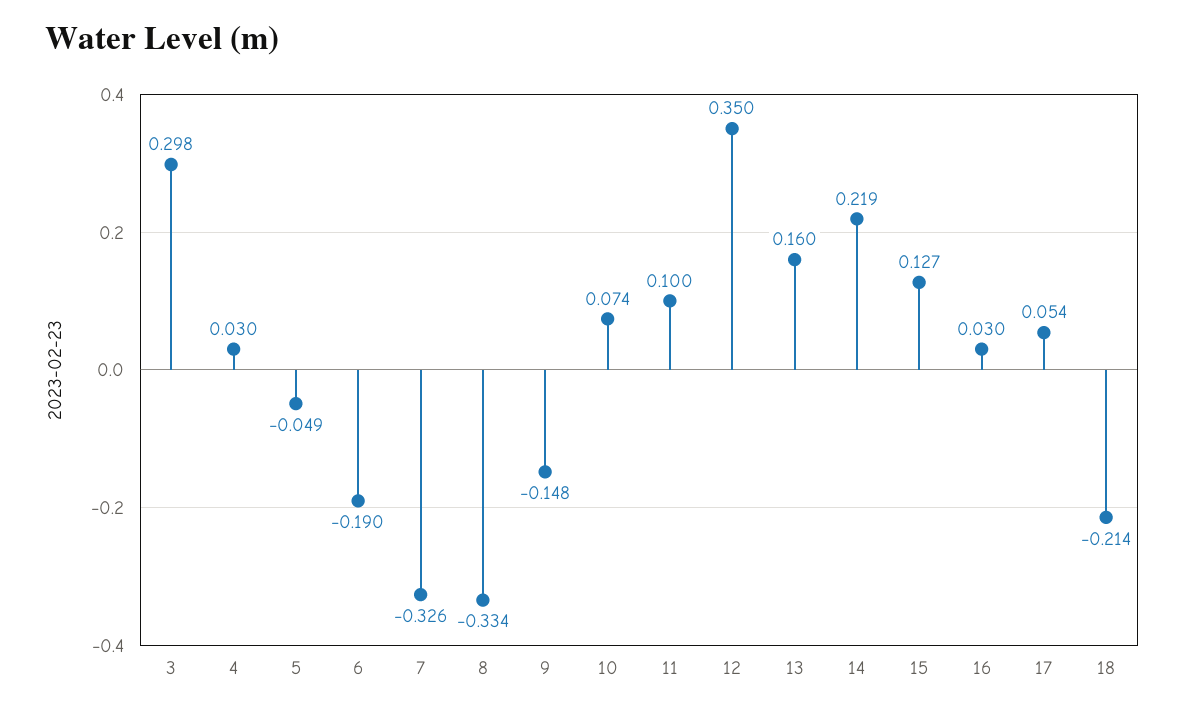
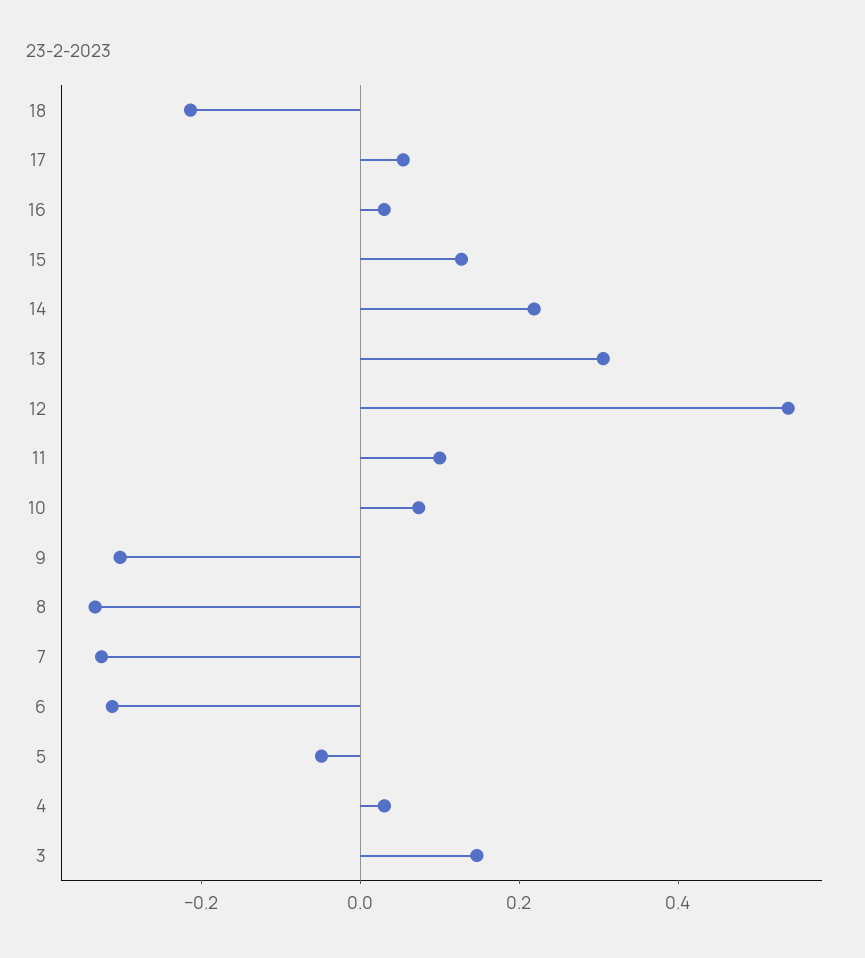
  {
-   "3": 0.298,
+   "3": 0.15,
    "4": 0.03,
    "5": -0.049,
-   "6": -0.19,
+   "6": -0.3,
    "7": -0.326,
    "8": -0.334,
-   "9": -0.148,
+   "9": -0.3,
    "10": 0.074,
    "11": 0.1,
-   "12": 0.35,
+   "12": 0.55,
-   "13": 0.16,
+   "13": 0.3,
    "14": 0.219,
    "15": 0.127,
    "16": 0.03,
    "17": 0.054,
    "18": -0.214
  }

